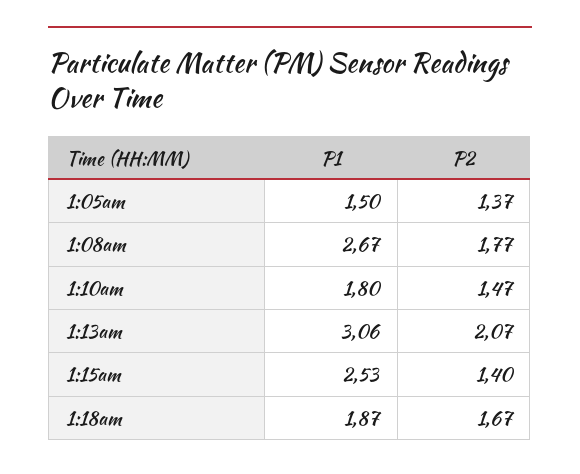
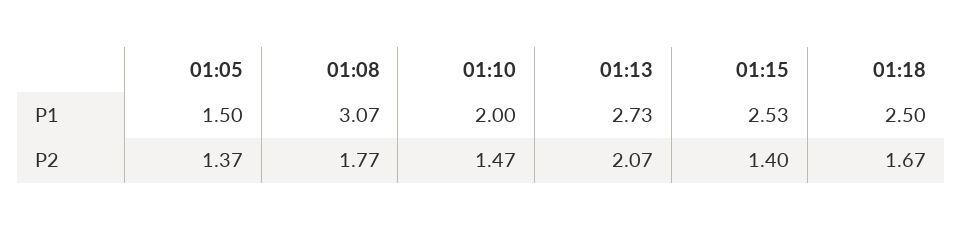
  {
    "P1": {
      "1:05am": 1.5,
-     "1:08am": 2.67,
+     "1:08am": 3.07,
-     "1:10am": 1.8,
+     "1:10am": 2,
-     "1:13am": 3.06,
+     "1:13am": 2.73,
      "1:15am": 2.53,
-     "1:18am": 1.87
+     "1:18am": 2.5
    },
    "P2": {
      "1:05am": 1.37,
      "1:08am": 1.77,
      "1:10am": 1.47,
      "1:13am": 2.07,
      "1:15am": 1.4,
      "1:18am": 1.67
    }
  }

